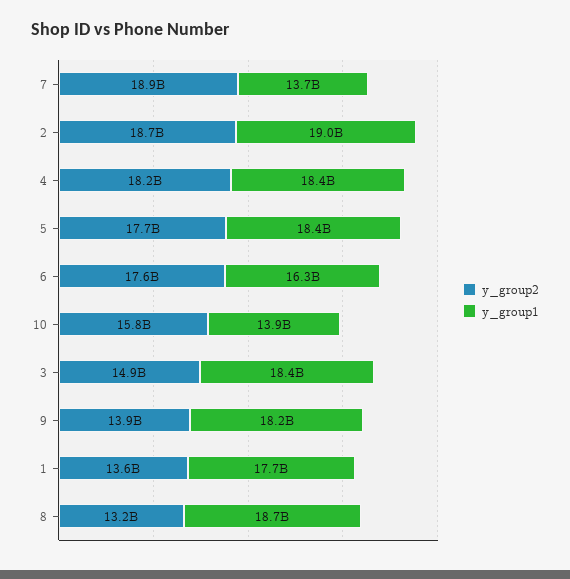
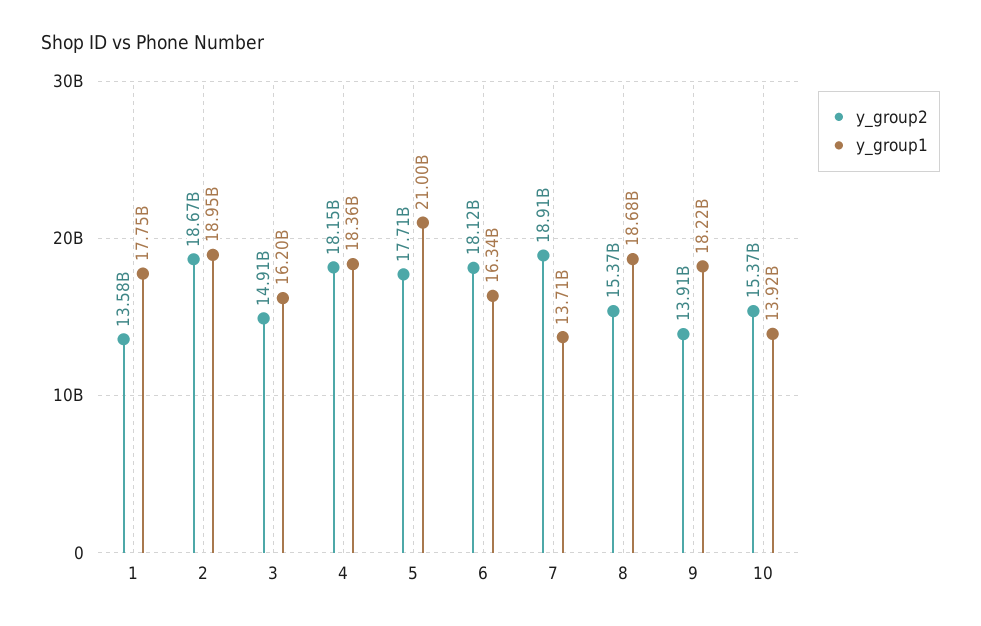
  {
    "y_group2": {
      "7": 18910000000,
      "2": 18670000000,
      "4": 18150000000,
      "5": 17710000000,
-     "6": 17600000000,
+     "6": 18120000000,
-     "10": 15800000000,
+     "10": 15370000000,
      "3": 14910000000,
      "9": 13910000000,
      "1": 13580000000,
-     "8": 13200000000
+     "8": 15370000000
    },
    "y_group1": {
      "7": 13710000000,
      "2": 18950000000,
      "4": 18360000000,
-     "5": 18400000000,
+     "5": 21000000000,
      "6": 16340000000,
      "10": 13920000000,
-     "3": 18400000000,
+     "3": 16200000000,
      "9": 18220000000,
      "1": 17750000000,
      "8": 18680000000
    }
  }

